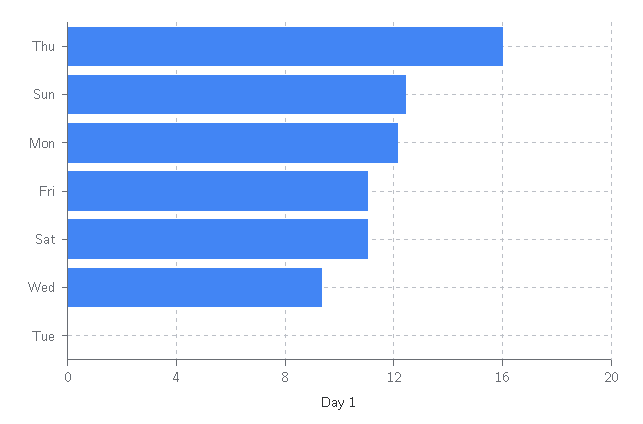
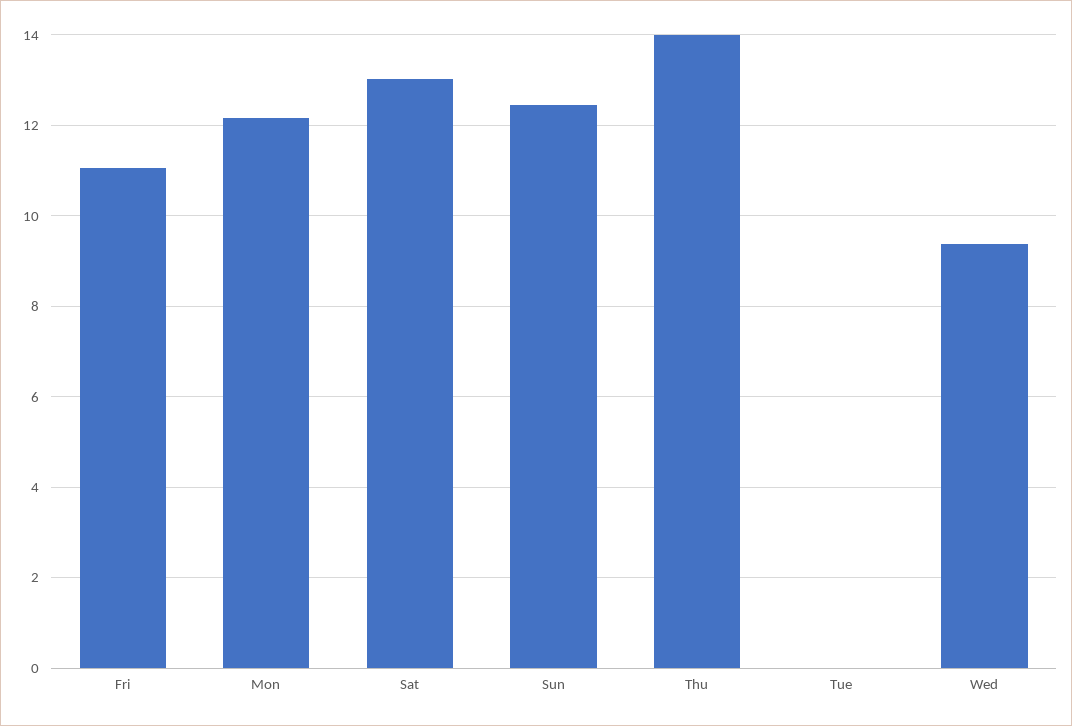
  {
-   "Thu": 16,
+   "Thu": 14,
    "Sun": 12.4,
    "Mon": 12.2,
    "Fri": 11,
-   "Sat": 11,
+   "Sat": 13,
    "Wed": 9.4,
    "Tue": 0
  }

